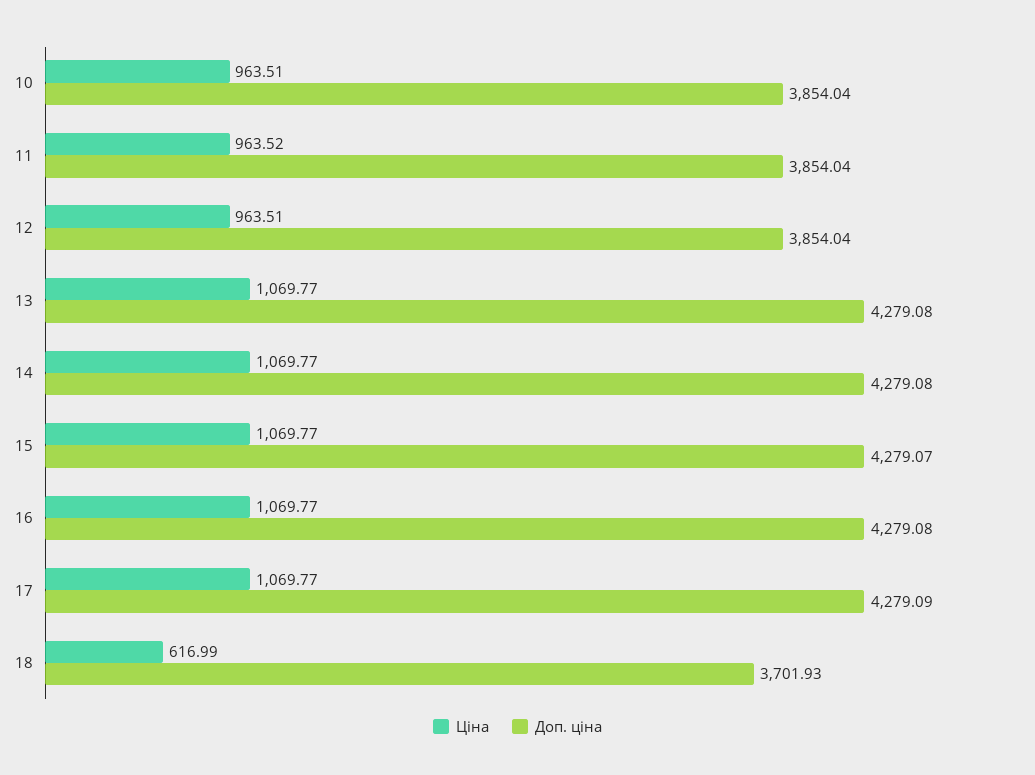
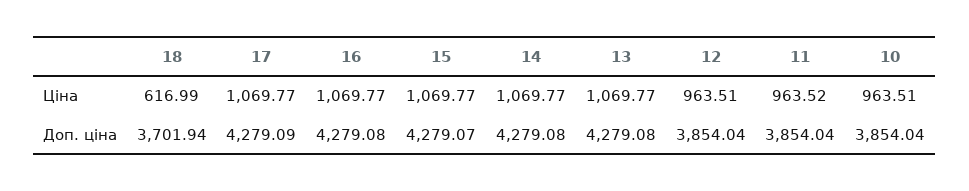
  {
    "Ціна": {
      "10": 963.51,
      "11": 963.52,
      "12": 963.51,
      "13": 1069.77,
      "14": 1069.77,
      "15": 1069.77,
      "16": 1069.77,
      "17": 1069.77,
      "18": 616.99
    },
    "Доп. ціна": {
      "10": 3854.04,
      "11": 3854.04,
      "12": 3854.04,
      "13": 4279.08,
      "14": 4279.08,
      "15": 4279.07,
      "16": 4279.08,
      "17": 4279.09,
-     "18": 3701.93
+     "18": 3701.94
    }
  }

